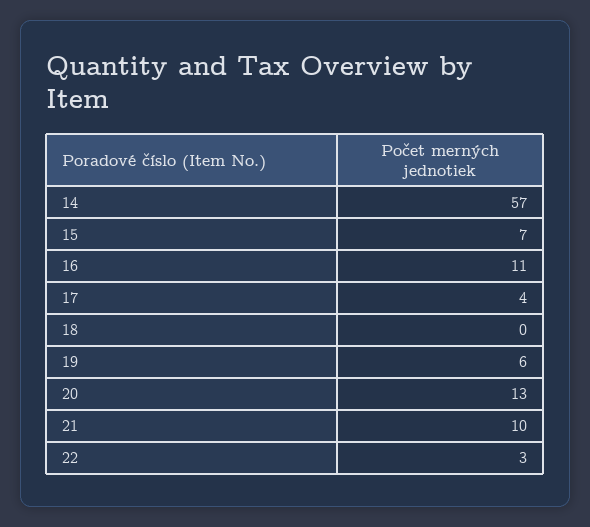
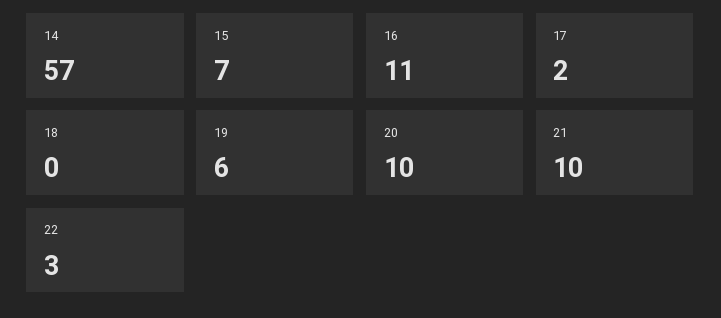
  {
    "14": 57,
    "15": 7,
    "16": 11,
-   "17": 4,
+   "17": 2,
    "18": 0,
    "19": 6,
-   "20": 13,
+   "20": 10,
    "21": 10,
    "22": 3
  }

